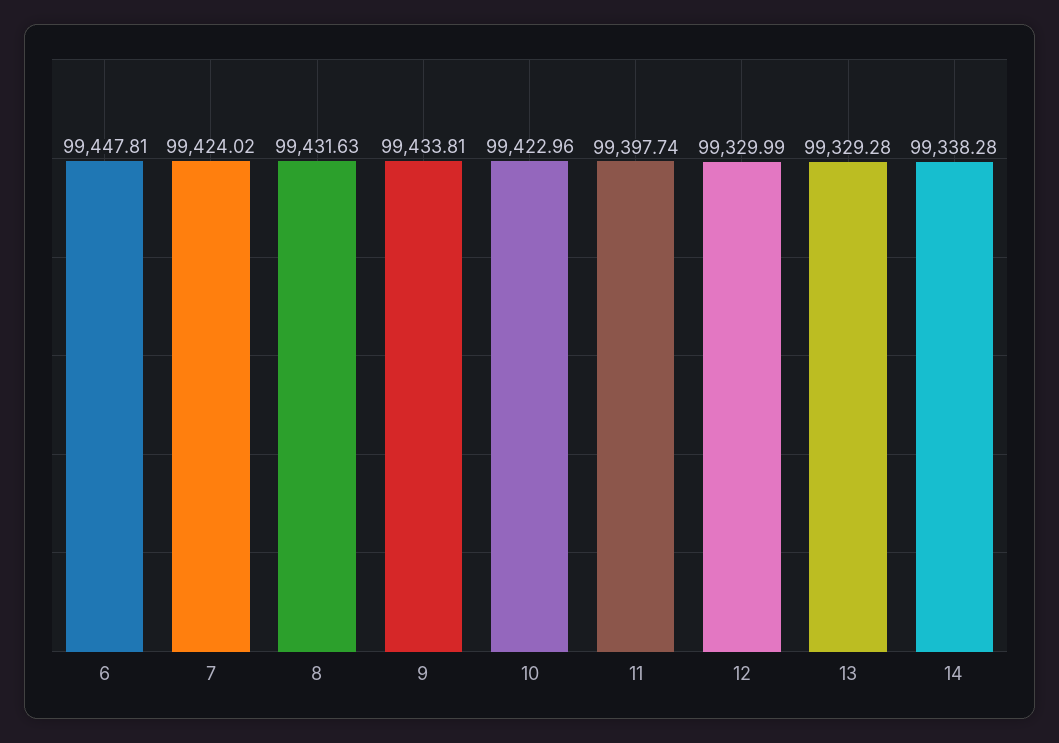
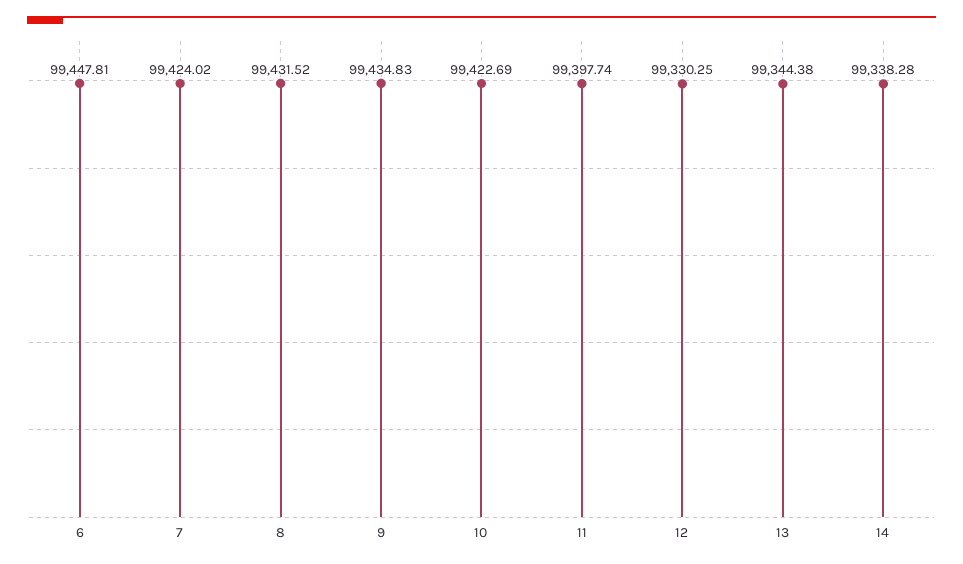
  {
    "6": 99447.81,
    "7": 99424.02,
-   "8": 99431.63,
+   "8": 99431.52,
-   "9": 99433.81,
+   "9": 99434.83,
-   "10": 99422.96,
+   "10": 99422.69,
    "11": 99397.74,
-   "12": 99329.99,
+   "12": 99330.25,
-   "13": 99329.28,
+   "13": 99344.38,
    "14": 99338.28
  }

